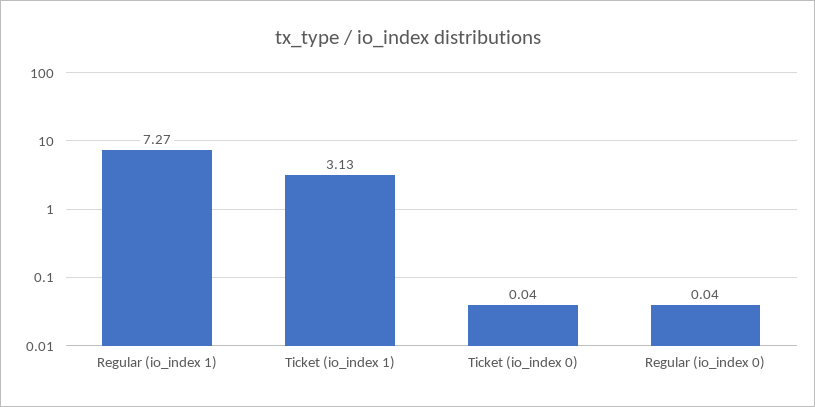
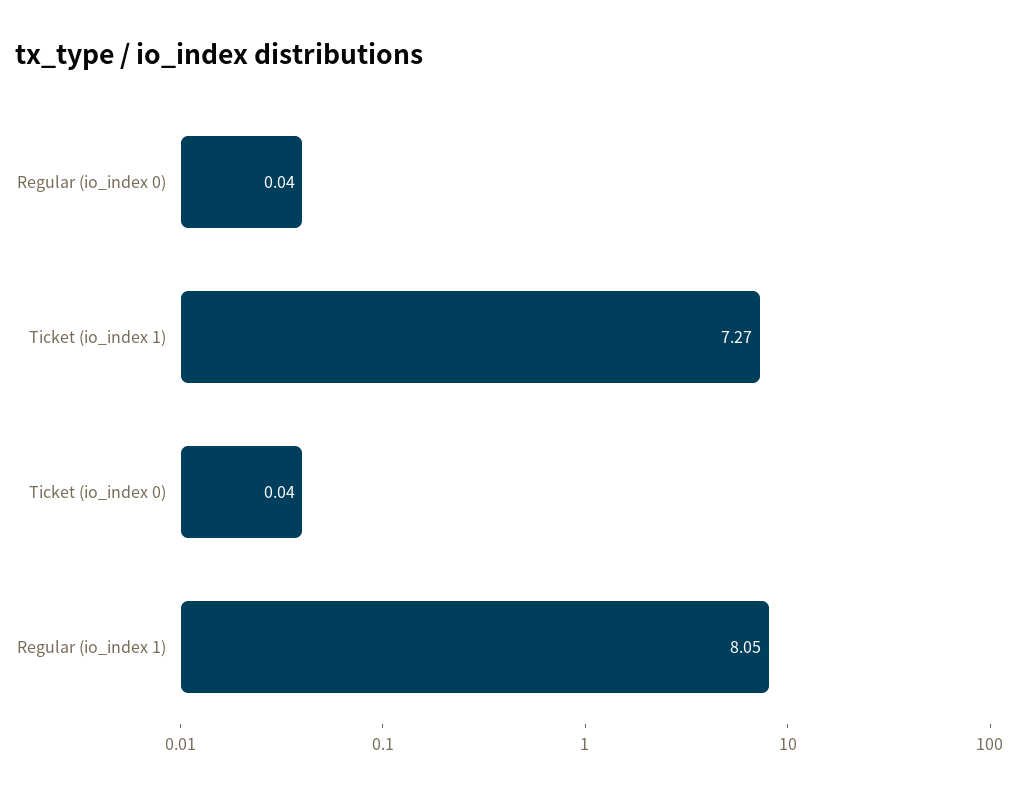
  {
-   "Regular (io_index 1)": 7.27,
+   "Regular (io_index 1)": 8.05,
-   "Ticket (io_index 1)": 3.13,
+   "Ticket (io_index 1)": 7.27,
    "Ticket (io_index 0)": 0.04,
    "Regular (io_index 0)": 0.04
  }

